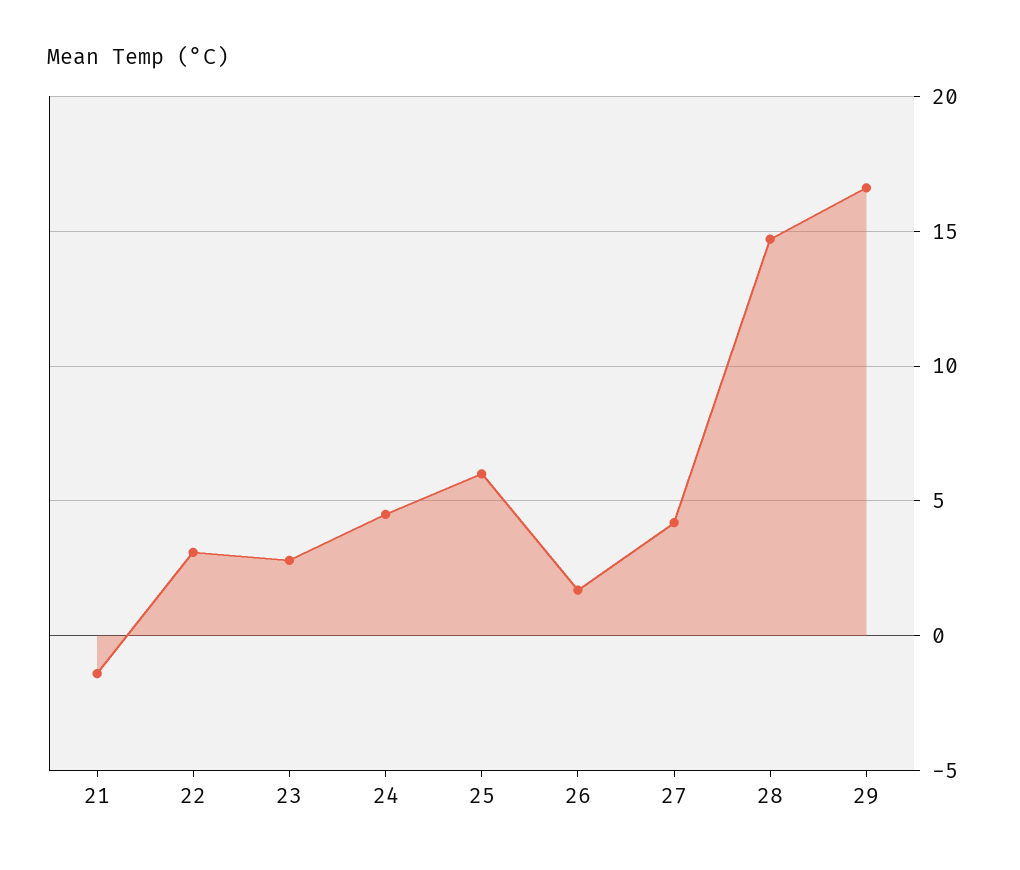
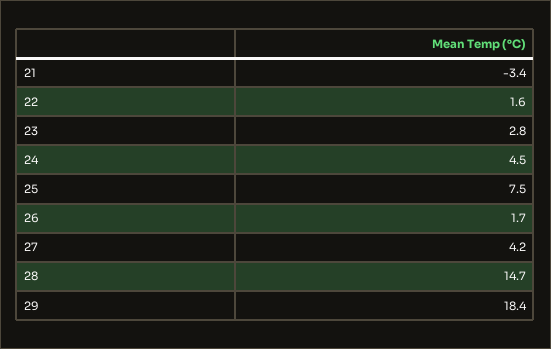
  {
-   "21": -1.5,
+   "21": -3.4,
-   "22": 3,
+   "22": 1.6,
    "23": 2.8,
    "24": 4.5,
-   "25": 6,
+   "25": 7.5,
    "26": 1.7,
    "27": 4.2,
    "28": 14.7,
-   "29": 16.5
+   "29": 18.4
  }

